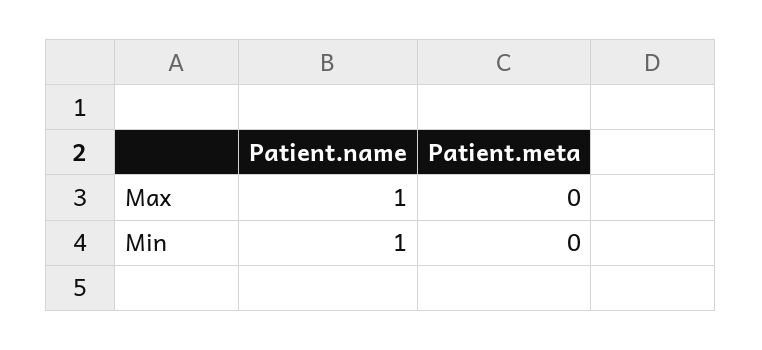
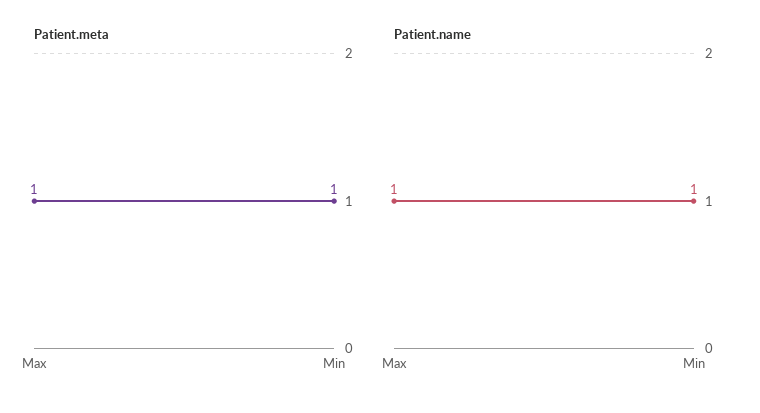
  {
    "Patient.name": {
      "Max": 1,
      "Min": 1
    },
    "Patient.meta": {
-     "Max": 0,
+     "Max": 1,
-     "Min": 0
+     "Min": 1
    }
  }

